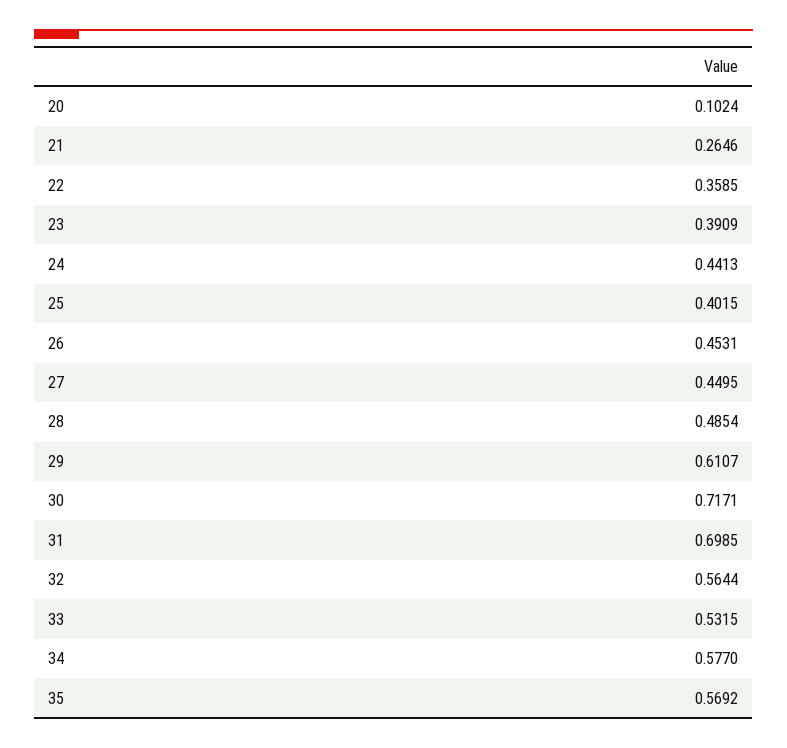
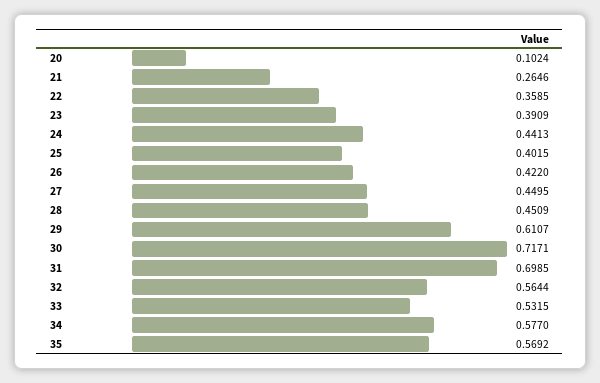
  {
    "20": 0.1024,
    "21": 0.2646,
    "22": 0.3585,
    "23": 0.3909,
    "24": 0.4413,
    "25": 0.4015,
-   "26": 0.4531,
+   "26": 0.422,
    "27": 0.4495,
-   "28": 0.4854,
+   "28": 0.4509,
    "29": 0.6107,
    "30": 0.7171,
    "31": 0.6985,
    "32": 0.5644,
    "33": 0.5315,
    "34": 0.577,
    "35": 0.5692
  }

